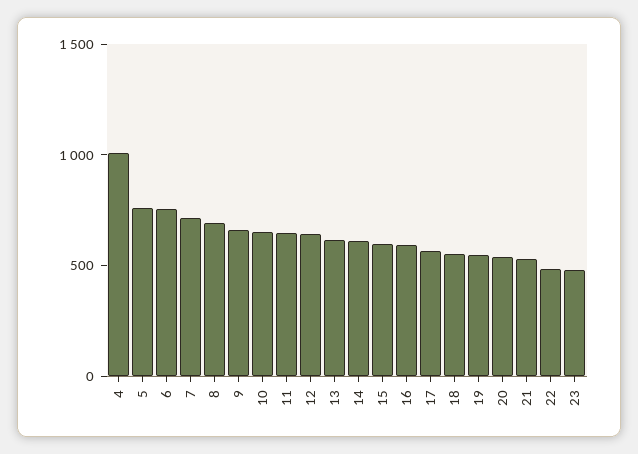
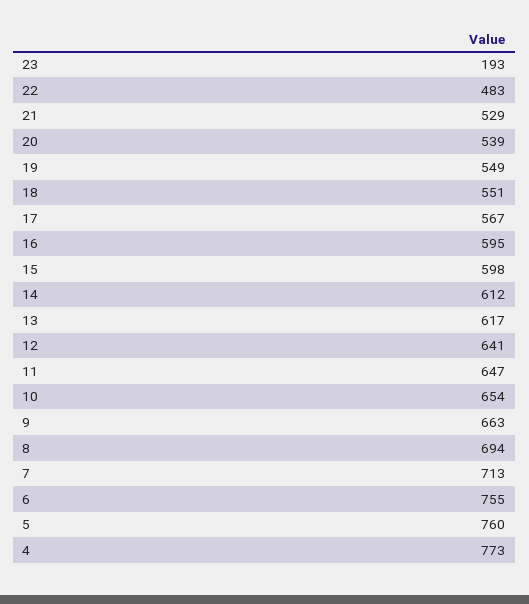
  {
-   "4": 1000,
+   "4": 773,
    "5": 760,
    "6": 755,
    "7": 713,
    "8": 694,
    "9": 663,
    "10": 654,
    "11": 647,
    "12": 641,
    "13": 617,
    "14": 612,
    "15": 598,
    "16": 595,
    "17": 567,
    "18": 551,
    "19": 549,
    "20": 539,
    "21": 529,
    "22": 483,
-   "23": 500
+   "23": 193
  }

